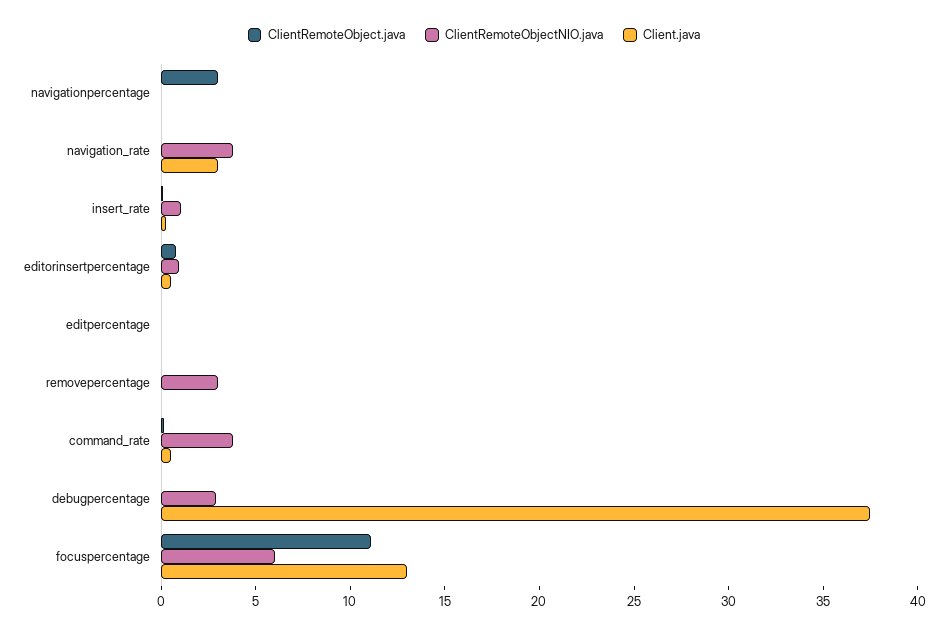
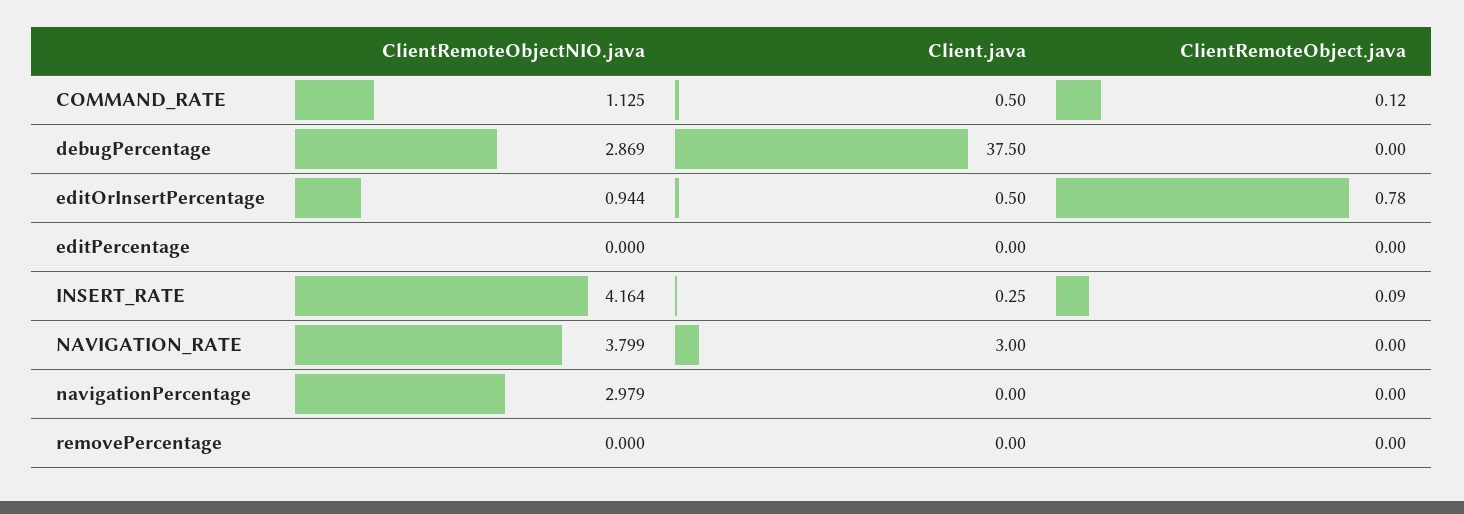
  {
    "ClientRemoteObject.java": {
-     "navigationpercentage": 3,
+     "navigationpercentage": 0,
      "navigation_rate": 0,
      "insert_rate": 0.09,
      "editorinsertpercentage": 0.78,
      "editpercentage": 0,
      "removepercentage": 0,
      "command_rate": 0.12,
-     "debugpercentage": 0,
+     "debugpercentage": 0
-     "focuspercentage": 11
    },
    "ClientRemoteObjectNIO.java": {
-     "navigationpercentage": 0,
+     "navigationpercentage": 2.979,
      "navigation_rate": 3.799,
-     "insert_rate": 1,
+     "insert_rate": 4.164,
      "editorinsertpercentage": 0.944,
      "editpercentage": 0,
-     "removepercentage": 3,
+     "removepercentage": 0,
-     "command_rate": 4,
+     "command_rate": 1.125,
-     "debugpercentage": 2.869,
+     "debugpercentage": 2.869
-     "focuspercentage": 6
    },
    "Client.java": {
      "navigationpercentage": 0,
      "navigation_rate": 3,
      "insert_rate": 0.25,
      "editorinsertpercentage": 0.5,
      "editpercentage": 0,
      "removepercentage": 0,
      "command_rate": 0.5,
-     "debugpercentage": 37.5,
+     "debugpercentage": 37.5
-     "focuspercentage": 13
    }
  }

